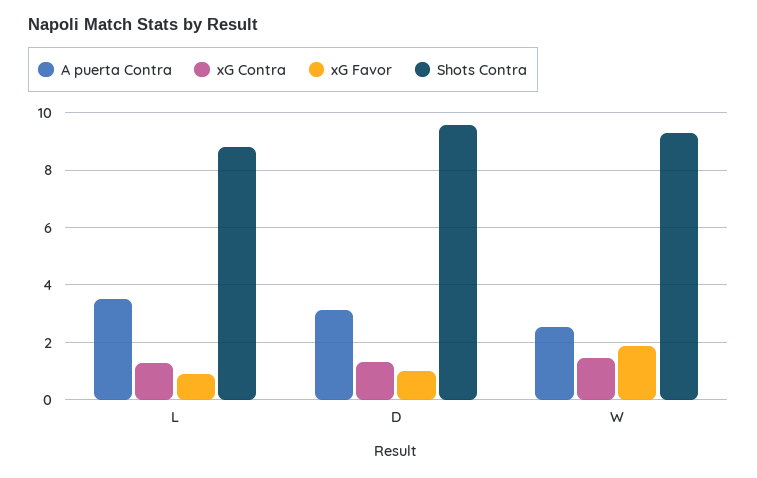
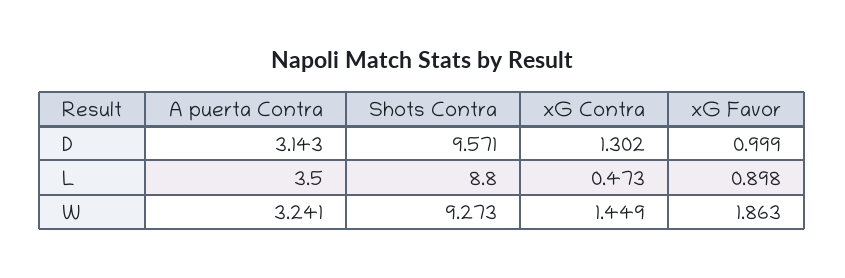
  {
    "A puerta Contra": {
      "L": 3.5,
      "D": 3.143,
-     "W": 2.5
+     "W": 3.241
    },
    "xG Contra": {
-     "L": 1.25,
+     "L": 0.473,
      "D": 1.302,
      "W": 1.449
    },
    "xG Favor": {
      "L": 0.898,
      "D": 0.999,
      "W": 1.863
    },
    "Shots Contra": {
      "L": 8.8,
      "D": 9.571,
      "W": 9.273
    }
  }

